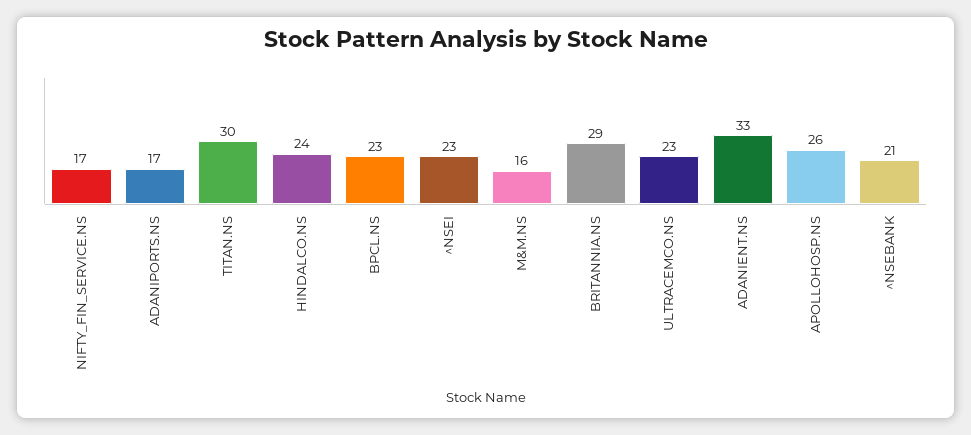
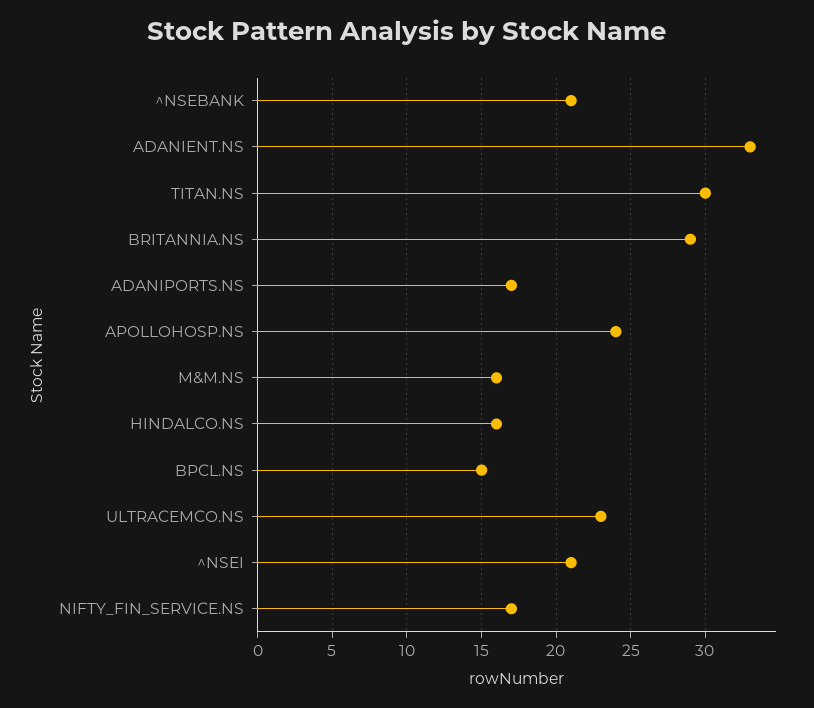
  {
    "NIFTY_FIN_SERVICE.NS": 17,
    "ADANIPORTS.NS": 17,
    "TITAN.NS": 30,
-   "HINDALCO.NS": 24,
+   "HINDALCO.NS": 16,
-   "BPCL.NS": 23,
+   "BPCL.NS": 15,
-   "^NSEI": 23,
+   "^NSEI": 21,
    "M&M.NS": 16,
    "BRITANNIA.NS": 29,
    "ULTRACEMCO.NS": 23,
    "ADANIENT.NS": 33,
-   "APOLLOHOSP.NS": 26,
+   "APOLLOHOSP.NS": 24,
    "^NSEBANK": 21
  }

